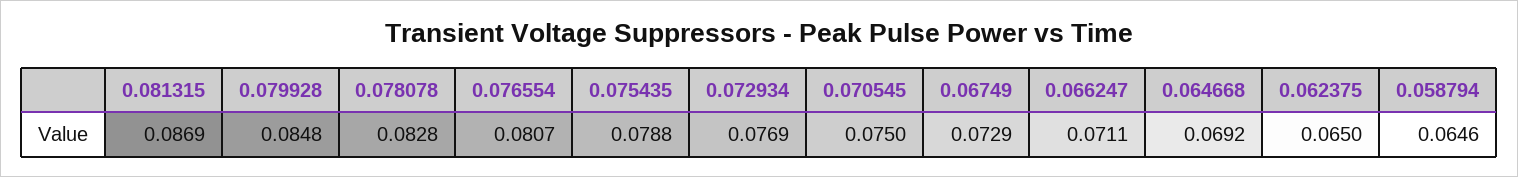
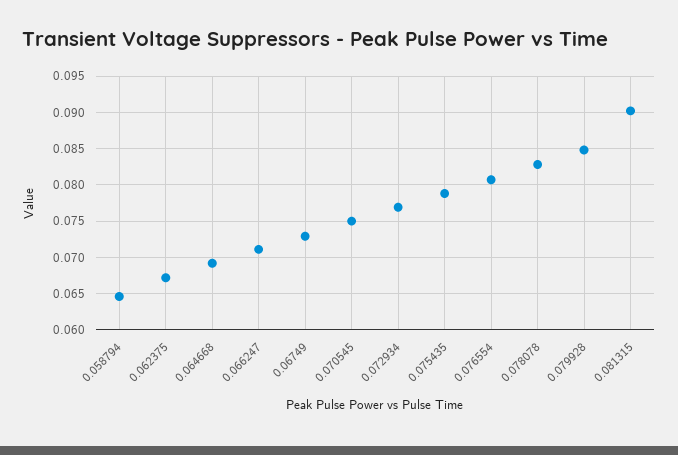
  {
-   "0.081315": 0.0869,
+   "0.081315": 0.09,
    "0.079928": 0.0848,
    "0.078078": 0.0828,
    "0.076554": 0.0807,
    "0.075435": 0.0788,
    "0.072934": 0.0769,
    "0.070545": 0.075,
    "0.06749": 0.0729,
    "0.066247": 0.0711,
    "0.064668": 0.0692,
-   "0.062375": 0.065,
+   "0.062375": 0.067,
    "0.058794": 0.0646
  }

